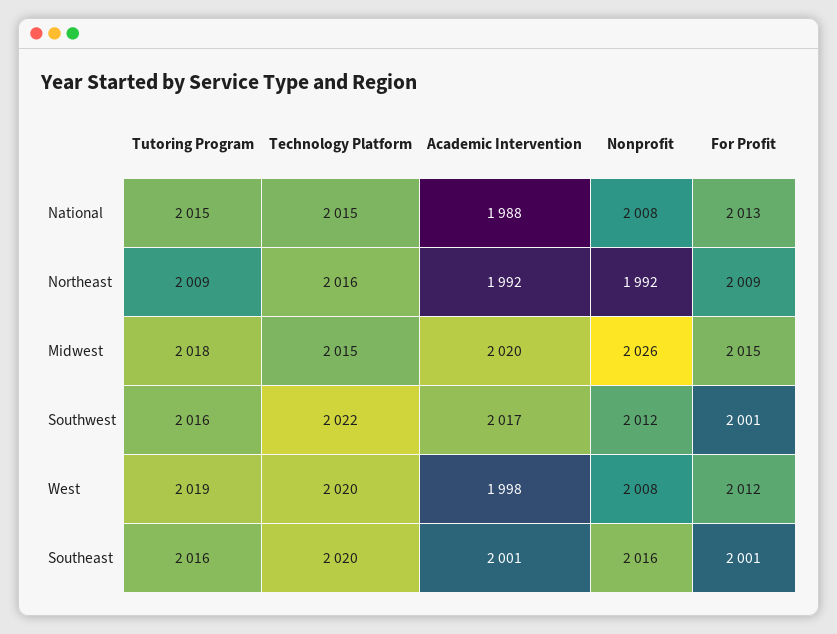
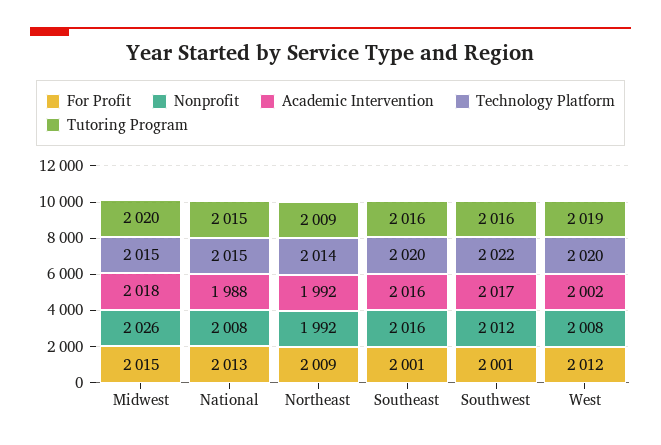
  {
    "Tutoring Program": {
      "National": 2015,
      "Northeast": 2009,
-     "Midwest": 2018,
+     "Midwest": 2020,
      "Southwest": 2016,
      "West": 2019,
      "Southeast": 2016
    },
    "Technology Platform": {
      "National": 2015,
-     "Northeast": 2016,
+     "Northeast": 2014,
      "Midwest": 2015,
      "Southwest": 2022,
      "West": 2020,
      "Southeast": 2020
    },
    "Academic Intervention": {
      "National": 1988,
      "Northeast": 1992,
-     "Midwest": 2020,
+     "Midwest": 2018,
      "Southwest": 2017,
-     "West": 1998,
+     "West": 2002,
-     "Southeast": 2001
+     "Southeast": 2016
    },
    "Nonprofit": {
      "National": 2008,
      "Northeast": 1992,
      "Midwest": 2026,
      "Southwest": 2012,
      "West": 2008,
      "Southeast": 2016
    },
    "For Profit": {
      "National": 2013,
      "Northeast": 2009,
      "Midwest": 2015,
      "Southwest": 2001,
      "West": 2012,
      "Southeast": 2001
    }
  }

